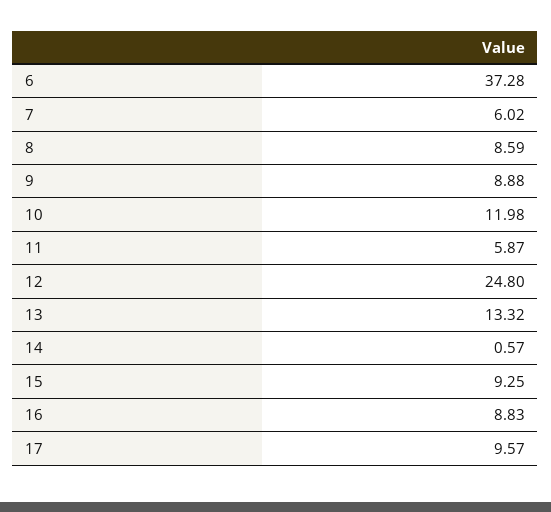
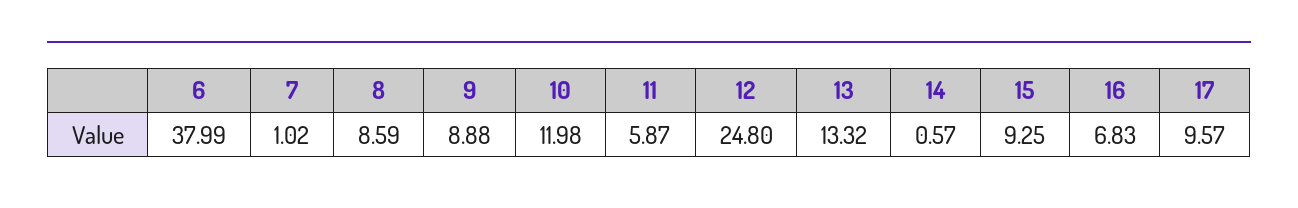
  {
-   "6": 37.28,
+   "6": 37.99,
-   "7": 6.02,
+   "7": 1.02,
    "8": 8.59,
    "9": 8.88,
    "10": 11.98,
    "11": 5.87,
    "12": 24.8,
    "13": 13.32,
    "14": 0.57,
    "15": 9.25,
-   "16": 8.83,
+   "16": 6.83,
    "17": 9.57
  }

